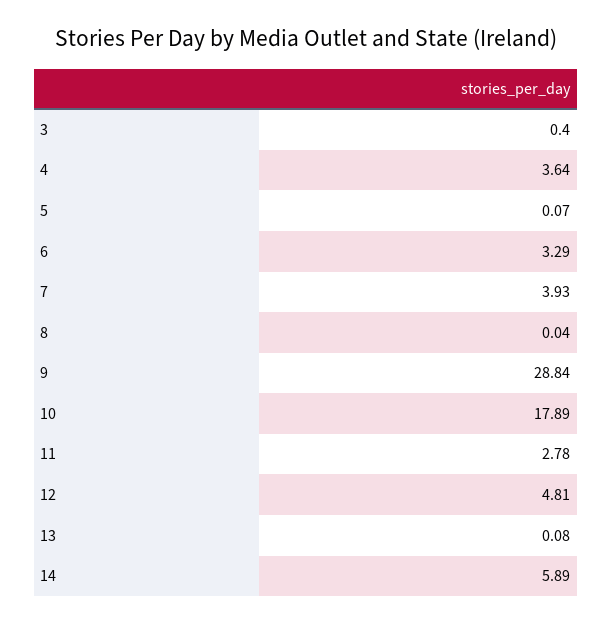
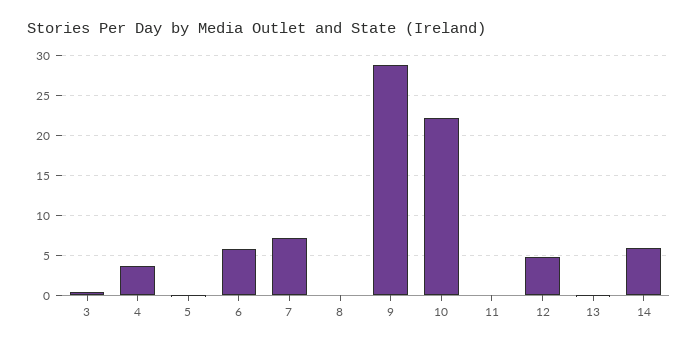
  {
    "3": 0.4,
    "4": 3.64,
    "5": 0.07,
-   "6": 3.29,
+   "6": 6,
-   "7": 3.93,
+   "7": 7,
    "8": 0.04,
    "9": 28.84,
-   "10": 17.89,
+   "10": 22,
-   "11": 2.78,
+   "11": 0,
    "12": 4.81,
    "13": 0.08,
    "14": 5.89
  }

